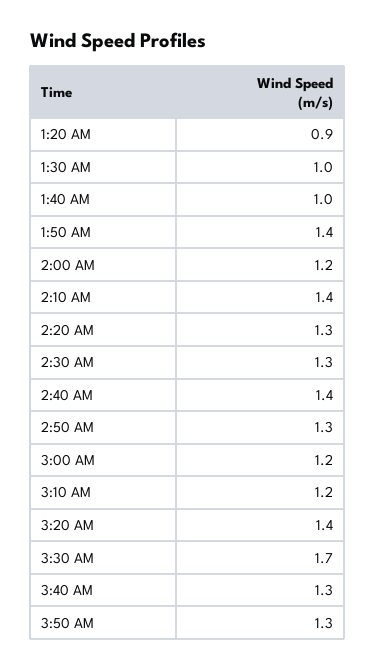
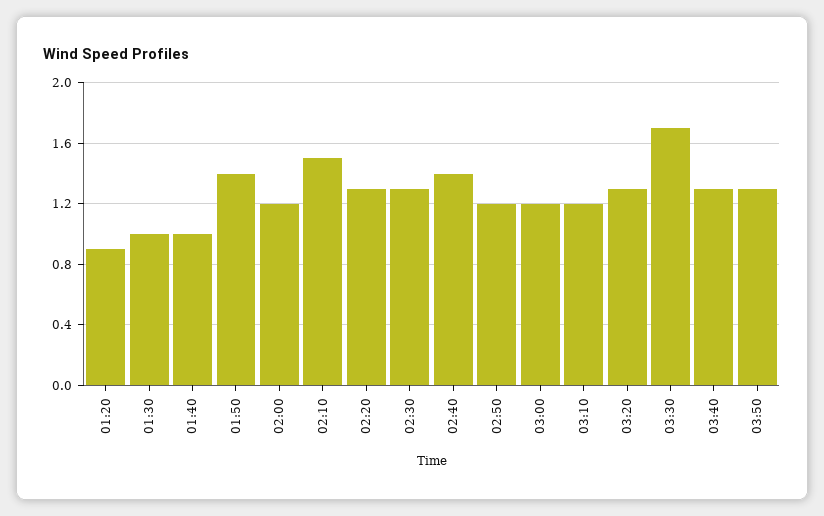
  {
    "1:20 AM": 0.9,
    "1:30 AM": 1,
    "1:40 AM": 1,
    "1:50 AM": 1.4,
    "2:00 AM": 1.2,
-   "2:10 AM": 1.4,
+   "2:10 AM": 1.5,
    "2:20 AM": 1.3,
    "2:30 AM": 1.3,
    "2:40 AM": 1.4,
-   "2:50 AM": 1.3,
+   "2:50 AM": 1.2,
    "3:00 AM": 1.2,
    "3:10 AM": 1.2,
-   "3:20 AM": 1.4,
+   "3:20 AM": 1.3,
    "3:30 AM": 1.7,
    "3:40 AM": 1.3,
    "3:50 AM": 1.3
  }

